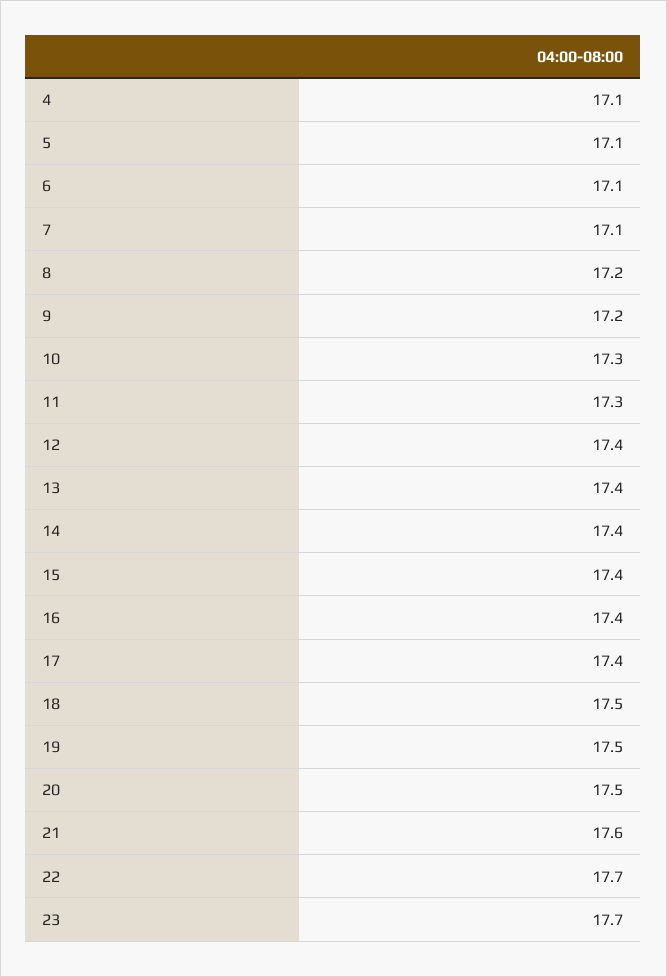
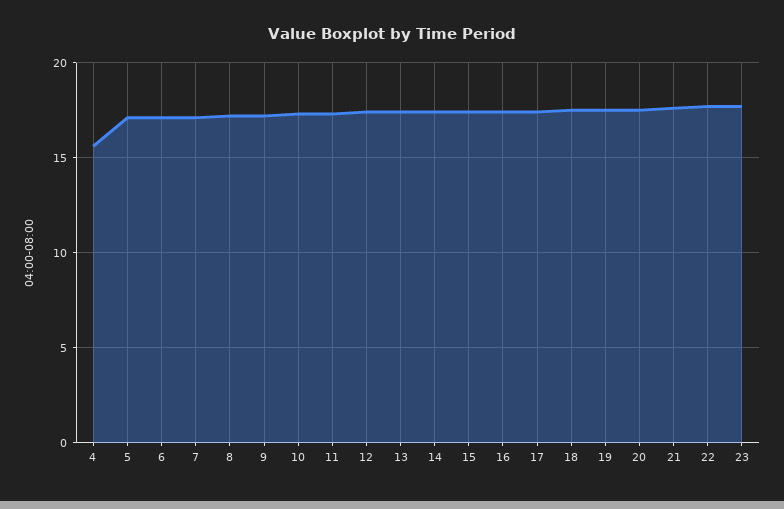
  {
-   "4": 17.1,
+   "4": 15.5,
    "5": 17.1,
    "6": 17.1,
    "7": 17.1,
    "8": 17.2,
    "9": 17.2,
    "10": 17.3,
    "11": 17.3,
    "12": 17.4,
    "13": 17.4,
    "14": 17.4,
    "15": 17.4,
    "16": 17.4,
    "17": 17.4,
    "18": 17.5,
    "19": 17.5,
    "20": 17.5,
    "21": 17.6,
    "22": 17.7,
    "23": 17.7
  }

